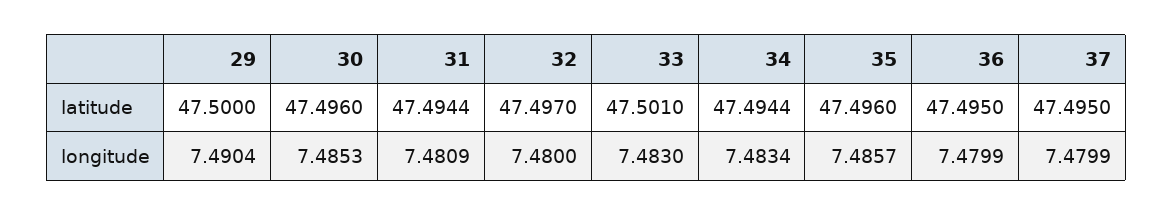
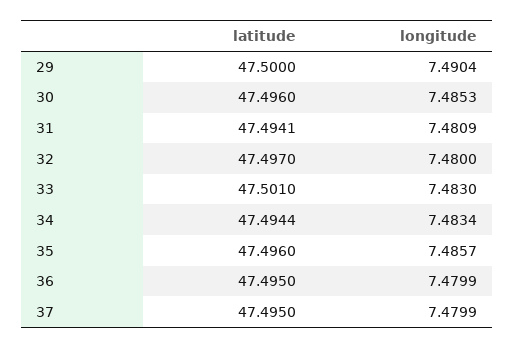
  {
    "29": {
      "latitude": 47.5,
      "longitude": 7.4904
    },
    "30": {
      "latitude": 47.496,
      "longitude": 7.4853
    },
    "31": {
-     "latitude": 47.4944,
+     "latitude": 47.4941,
      "longitude": 7.4809
    },
    "32": {
      "latitude": 47.497,
      "longitude": 7.48
    },
    "33": {
      "latitude": 47.501,
      "longitude": 7.483
    },
    "34": {
      "latitude": 47.4944,
      "longitude": 7.4834
    },
    "35": {
      "latitude": 47.496,
      "longitude": 7.4857
    },
    "36": {
      "latitude": 47.495,
      "longitude": 7.4799
    },
    "37": {
      "latitude": 47.495,
      "longitude": 7.4799
    }
  }

